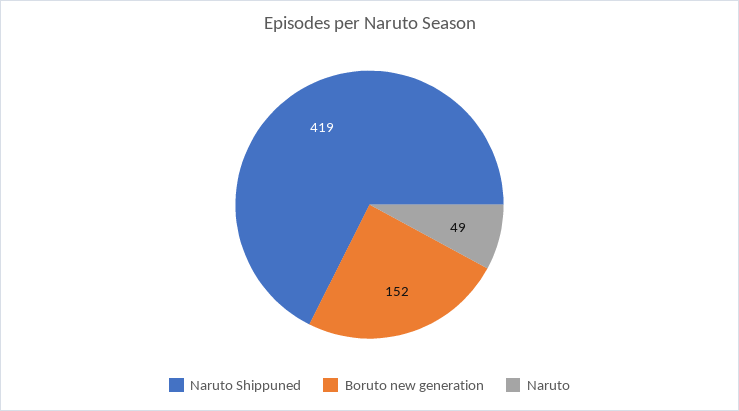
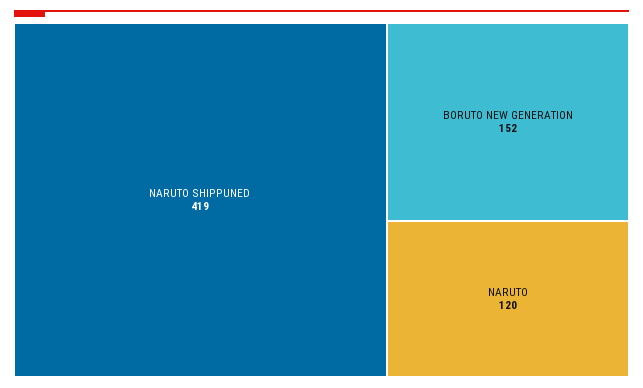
  {
    "Naruto Shippuned": 419,
    "Boruto new generation": 152,
-   "Naruto": 49
+   "Naruto": 120
  }

